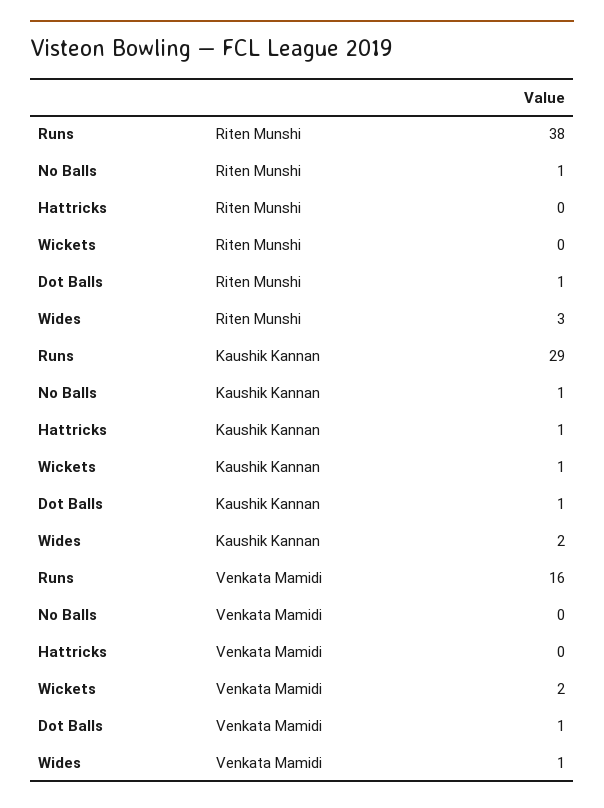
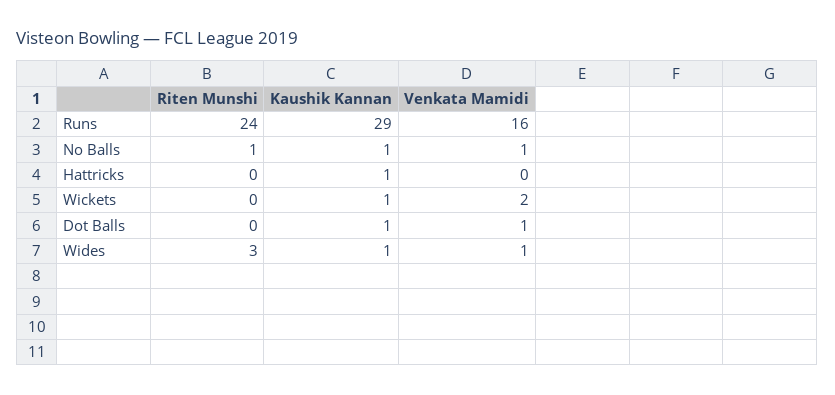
  {
    "Runs": {
-     "Riten Munshi": 38,
+     "Riten Munshi": 24,
      "Kaushik Kannan": 29,
      "Venkata Mamidi": 16
    },
    "No Balls": {
      "Riten Munshi": 1,
      "Kaushik Kannan": 1,
-     "Venkata Mamidi": 0
+     "Venkata Mamidi": 1
    },
    "Hattricks": {
      "Riten Munshi": 0,
      "Kaushik Kannan": 1,
      "Venkata Mamidi": 0
    },
    "Wickets": {
      "Riten Munshi": 0,
      "Kaushik Kannan": 1,
      "Venkata Mamidi": 2
    },
    "Dot Balls": {
-     "Riten Munshi": 1,
+     "Riten Munshi": 0,
      "Kaushik Kannan": 1,
      "Venkata Mamidi": 1
    },
    "Wides": {
      "Riten Munshi": 3,
-     "Kaushik Kannan": 2,
+     "Kaushik Kannan": 1,
      "Venkata Mamidi": 1
    }
  }

